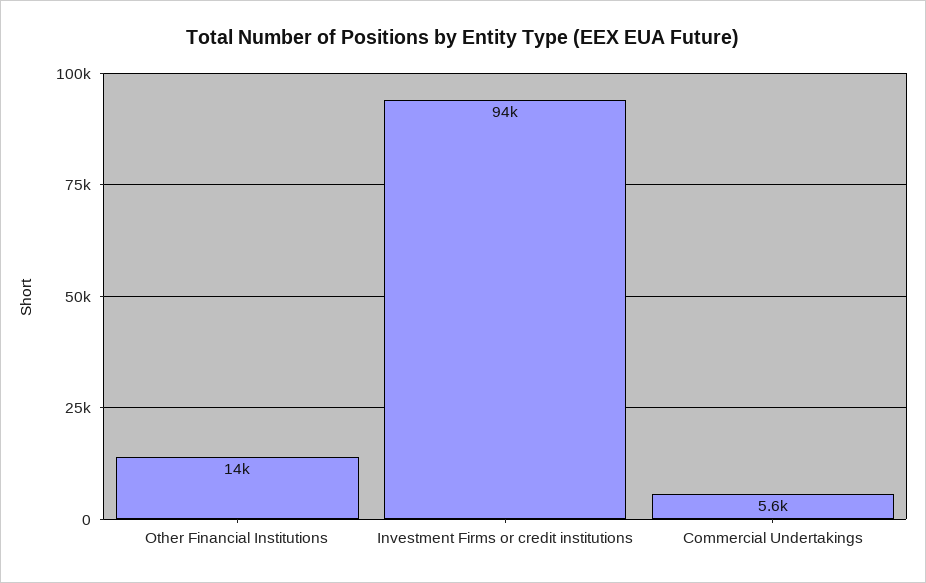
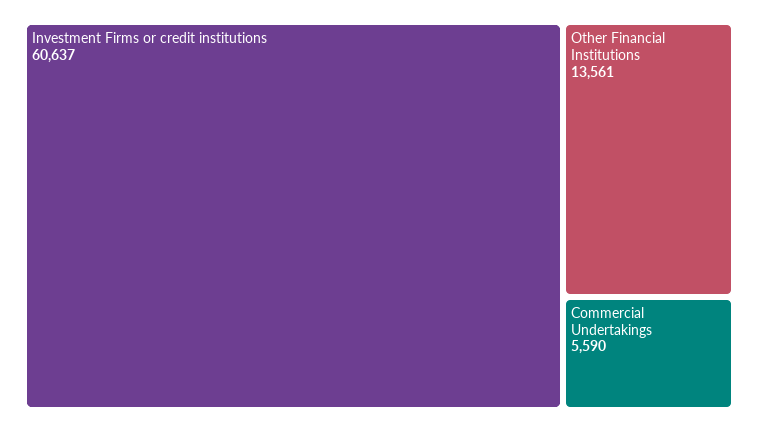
  {
    "Other Financial Institutions": 13561,
-   "Investment Firms or credit institutions": 94000,
+   "Investment Firms or credit institutions": 60637,
    "Commercial Undertakings": 5590
  }

